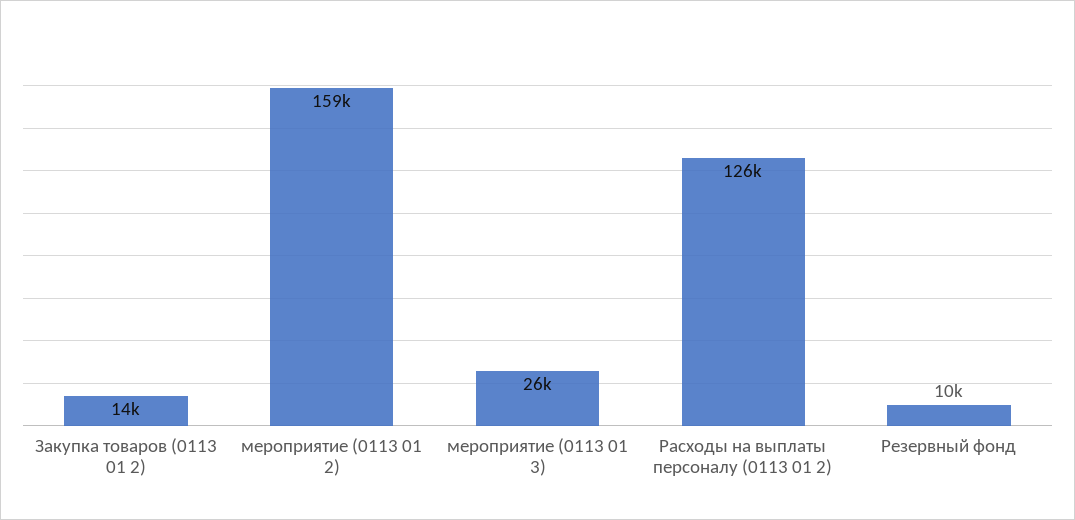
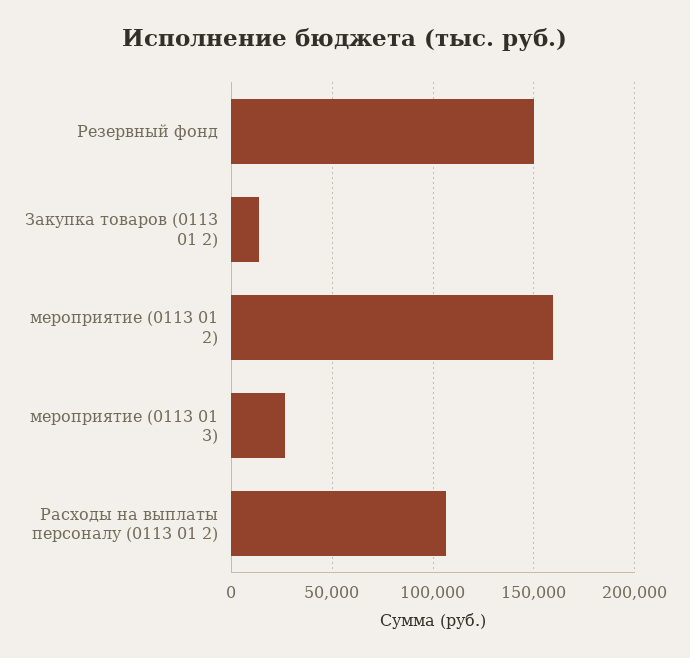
  {
    "Закупка товаров (0113 01 2)": 14000,
    "мероприятие (0113 01 2)": 159000,
    "мероприятие (0113 01 3)": 26000,
-   "Расходы на выплаты персоналу (0113 01 2)": 126000,
+   "Расходы на выплаты персоналу (0113 01 2)": 105000,
-   "Резервный фонд": 10000
+   "Резервный фонд": 150000
  }

